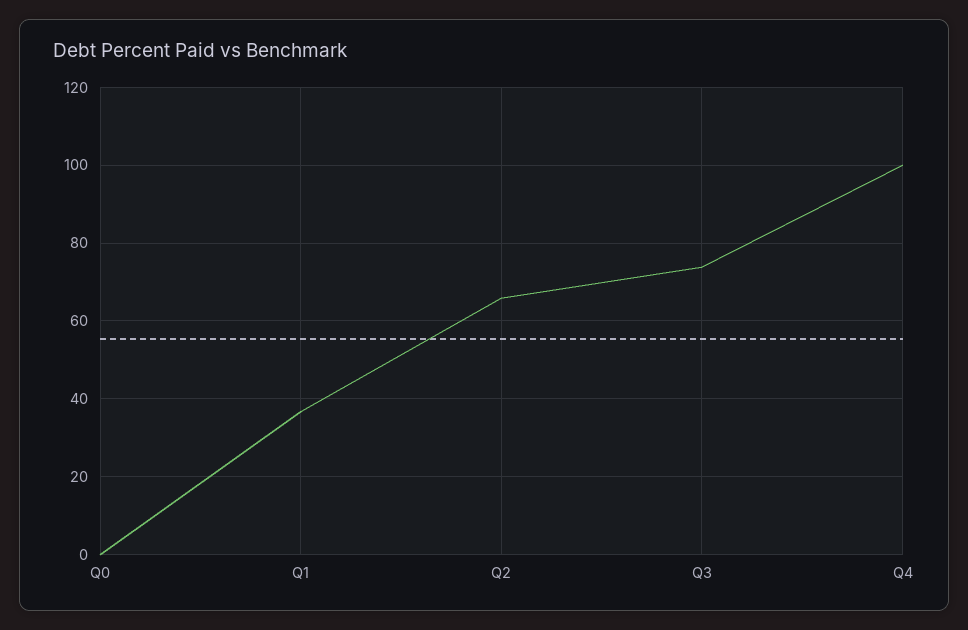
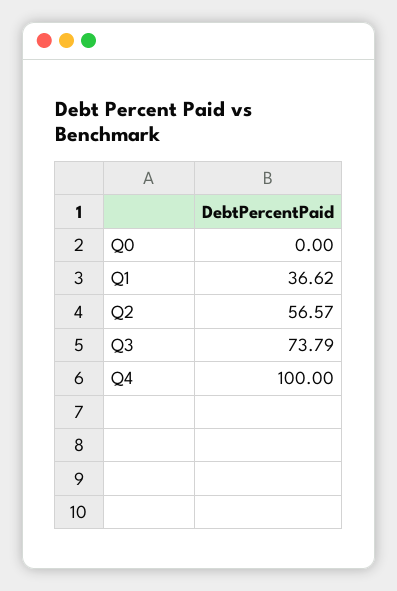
  {
    "Q0": 0,
    "Q1": 36.62,
-   "Q2": 66,
+   "Q2": 56.57,
    "Q3": 73.79,
    "Q4": 100
  }

